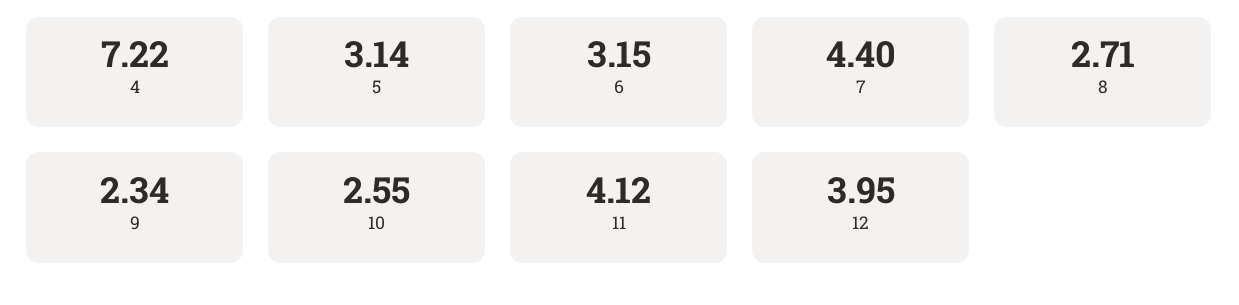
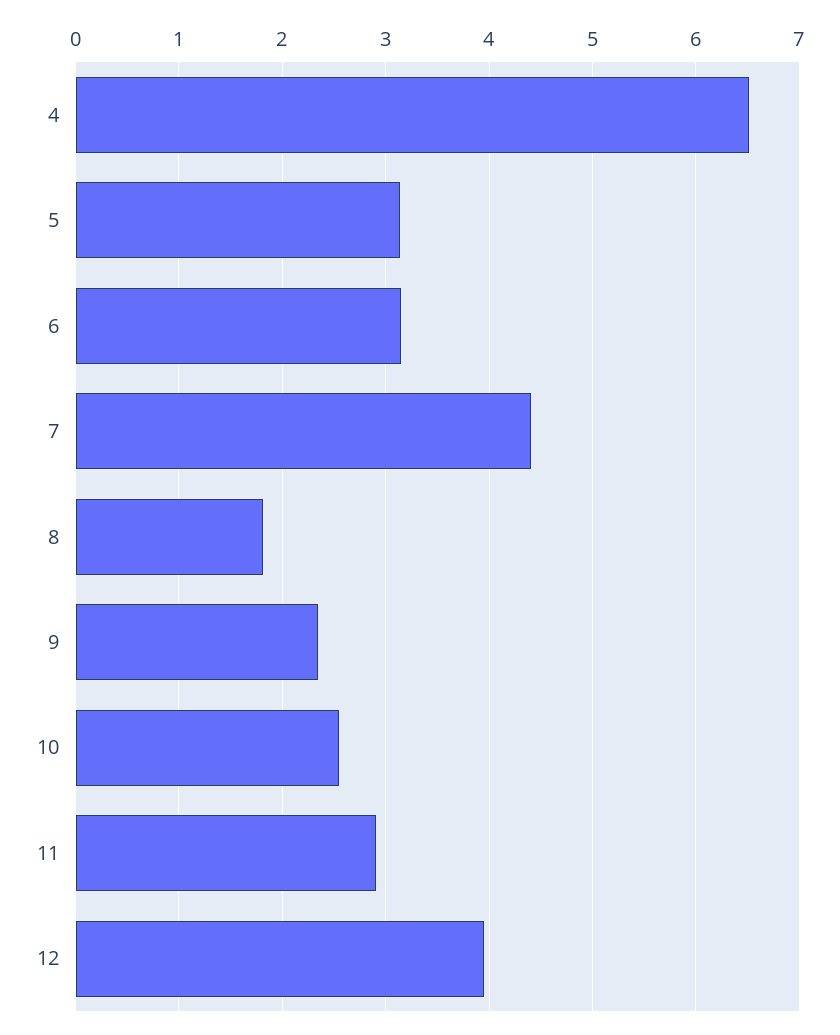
  {
-   "4": 7.22,
+   "4": 6.5,
    "5": 3.14,
    "6": 3.15,
    "7": 4.4,
-   "8": 2.71,
+   "8": 1.8,
    "9": 2.34,
    "10": 2.55,
-   "11": 4.12,
+   "11": 2.9,
    "12": 3.95
  }

